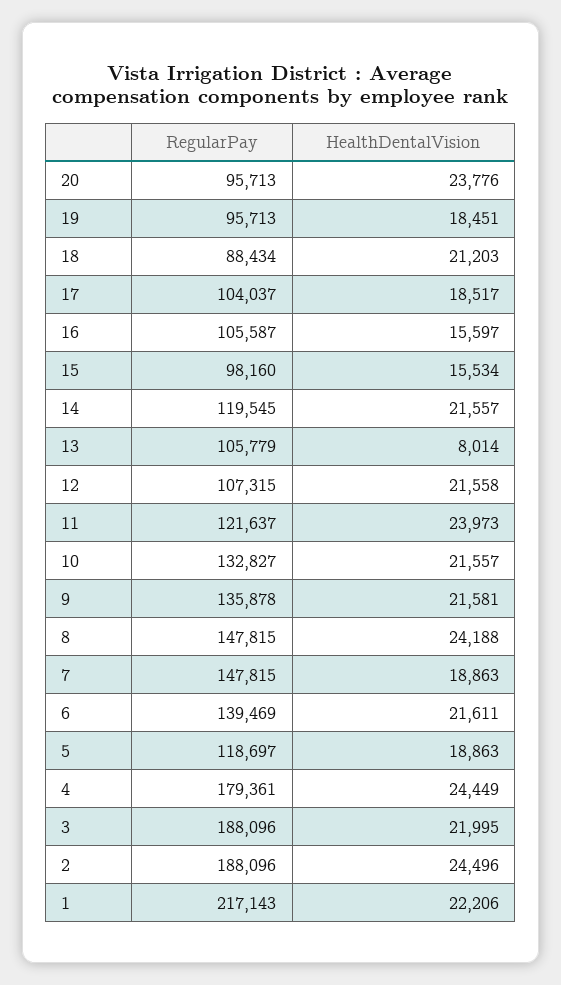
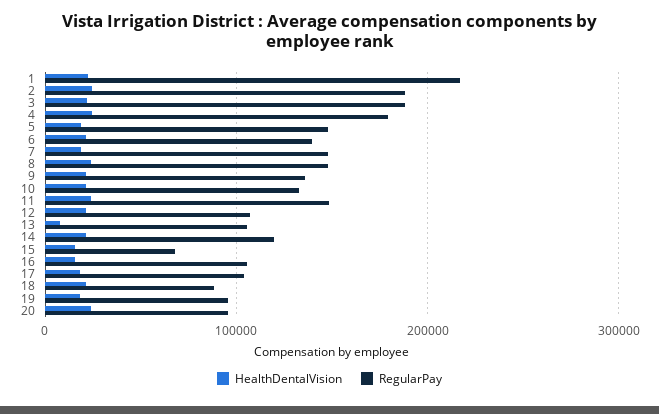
  {
    "RegularPay": {
      "20": 95713,
      "19": 95713,
      "18": 88434,
      "17": 104037,
      "16": 105587,
-     "15": 98160,
+     "15": 70000,
      "14": 119545,
      "13": 105779,
      "12": 107315,
-     "11": 121637,
+     "11": 150000,
      "10": 132827,
      "9": 135878,
      "8": 147815,
      "7": 147815,
      "6": 139469,
-     "5": 118697,
+     "5": 150000,
      "4": 179361,
      "3": 188096,
      "2": 188096,
      "1": 217143
    },
    "HealthDentalVision": {
      "20": 23776,
      "19": 18451,
      "18": 21203,
      "17": 18517,
      "16": 15597,
      "15": 15534,
      "14": 21557,
      "13": 8014,
      "12": 21558,
      "11": 23973,
      "10": 21557,
      "9": 21581,
      "8": 24188,
      "7": 18863,
      "6": 21611,
      "5": 18863,
      "4": 24449,
      "3": 21995,
      "2": 24496,
      "1": 22206
    }
  }

